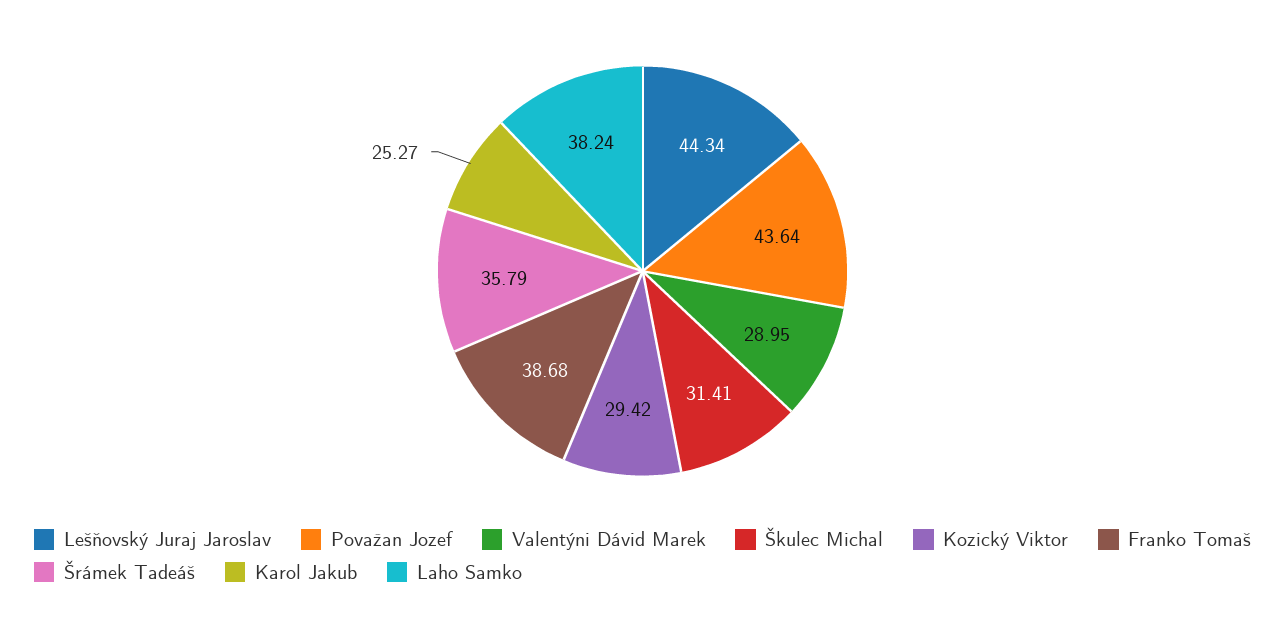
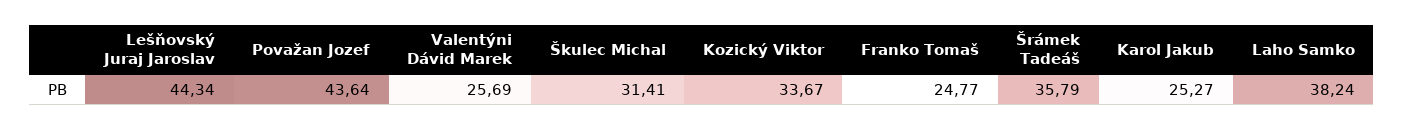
  {
    "Lešňovský Juraj Jaroslav": 44.34,
    "Považan Jozef": 43.64,
-   "Valentýni Dávid Marek": 28.95,
+   "Valentýni Dávid Marek": 25.69,
    "Škulec Michal": 31.41,
-   "Kozický Viktor": 29.42,
+   "Kozický Viktor": 33.67,
-   "Franko Tomaš": 38.68,
+   "Franko Tomaš": 24.77,
    "Šrámek Tadeáš": 35.79,
    "Karol Jakub": 25.27,
    "Laho Samko": 38.24
  }

